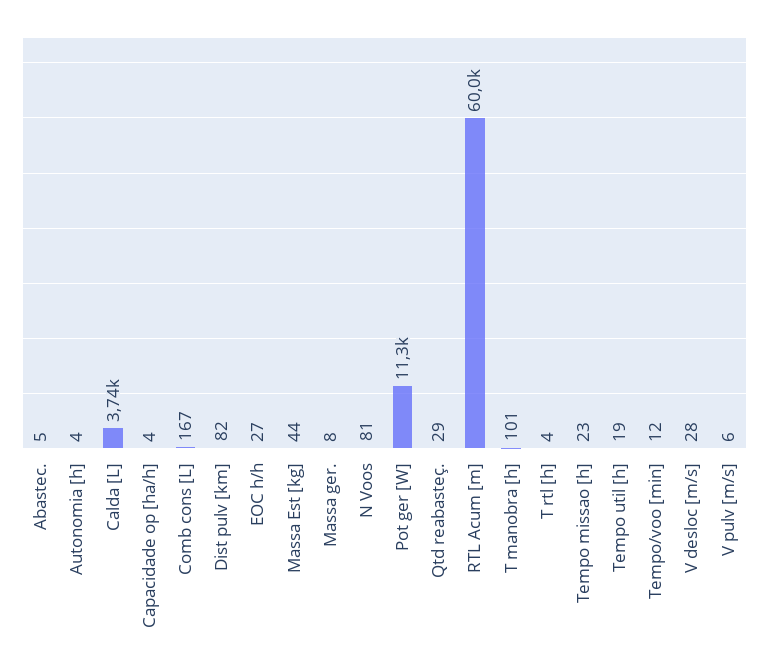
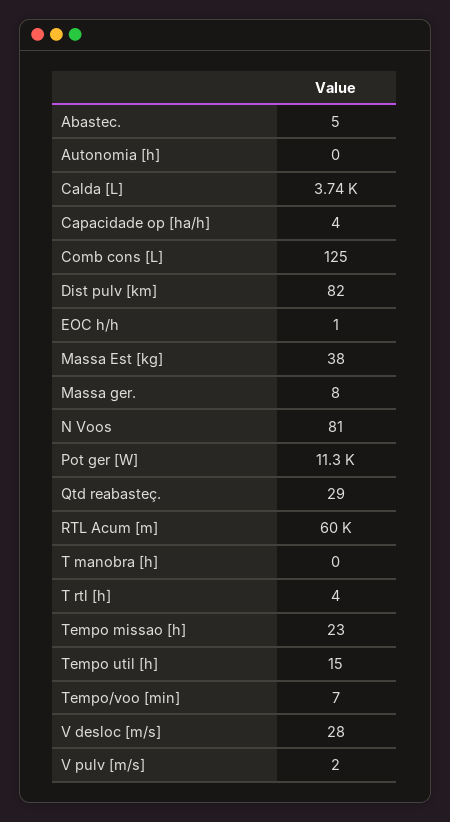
  {
    "Abastec.": 5,
-   "Autonomia [h]": 4,
+   "Autonomia [h]": 0,
    "Calda [L]": 3740,
    "Capacidade op [ha/h]": 4,
-   "Comb cons [L]": 167,
+   "Comb cons [L]": 125,
    "Dist pulv [km]": 82,
-   "EOC h/h": 27,
+   "EOC h/h": 1,
-   "Massa Est [kg]": 44,
+   "Massa Est [kg]": 38,
    "Massa ger.": 8,
    "N Voos": 81,
    "Pot ger [W]": 11300,
    "Qtd reabasteç.": 29,
    "RTL Acum [m]": 60000,
-   "T manobra [h]": 101,
+   "T manobra [h]": 0,
    "T rtl [h]": 4,
    "Tempo missao [h]": 23,
-   "Tempo util [h]": 19,
+   "Tempo util [h]": 15,
-   "Tempo/voo [min]": 12,
+   "Tempo/voo [min]": 7,
    "V desloc [m/s]": 28,
-   "V pulv [m/s]": 6
+   "V pulv [m/s]": 2
  }

